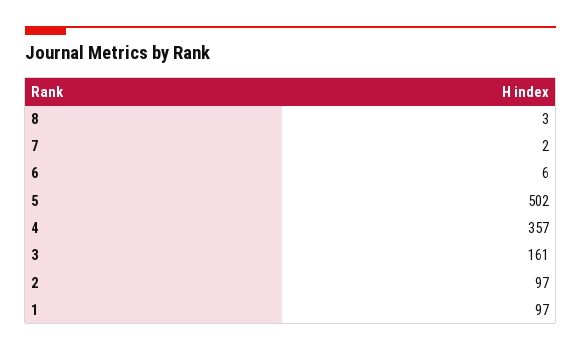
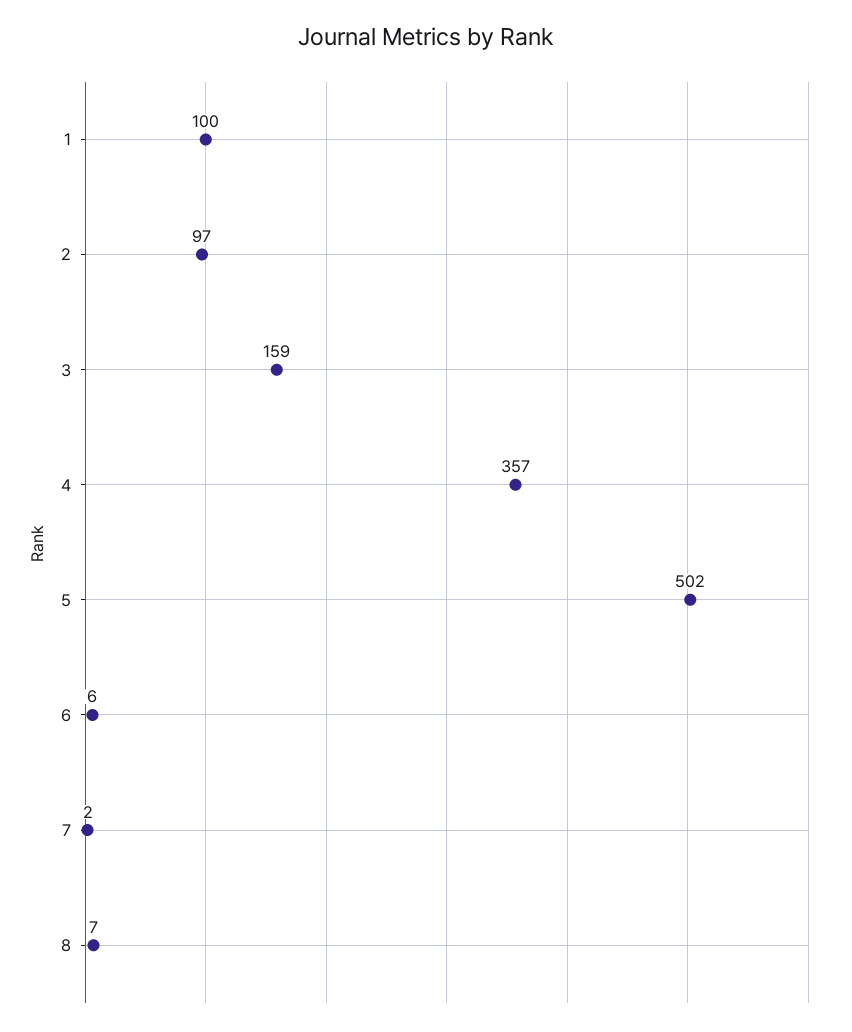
  {
-   "8": 3,
+   "8": 7,
    "7": 2,
    "6": 6,
    "5": 502,
    "4": 357,
-   "3": 161,
+   "3": 159,
    "2": 97,
-   "1": 97
+   "1": 100
  }

